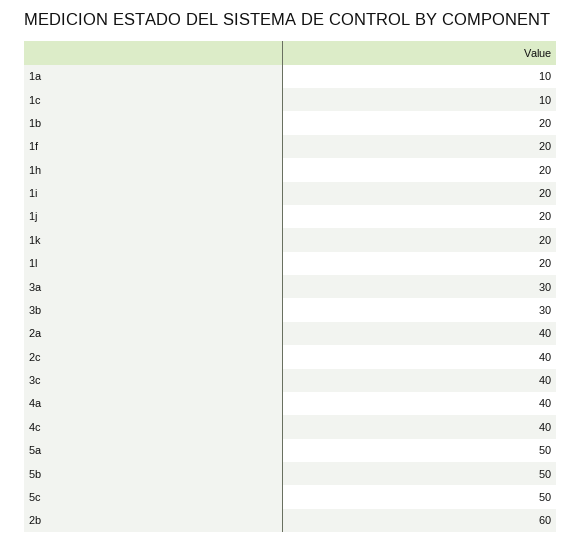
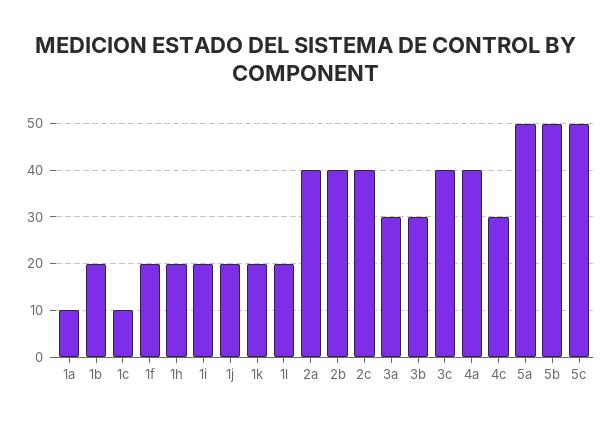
  {
    "1a": 10,
    "1c": 10,
    "1b": 20,
    "1f": 20,
    "1h": 20,
    "1i": 20,
    "1j": 20,
    "1k": 20,
    "1l": 20,
    "3a": 30,
    "3b": 30,
    "2a": 40,
    "2c": 40,
    "3c": 40,
    "4a": 40,
-   "4c": 40,
+   "4c": 30,
    "5a": 50,
    "5b": 50,
    "5c": 50,
-   "2b": 60
+   "2b": 40
  }

